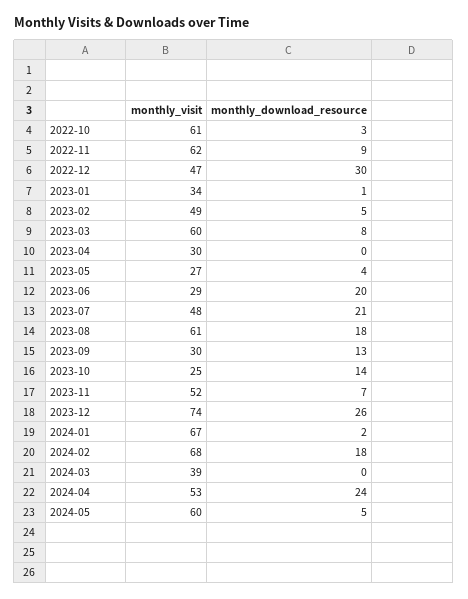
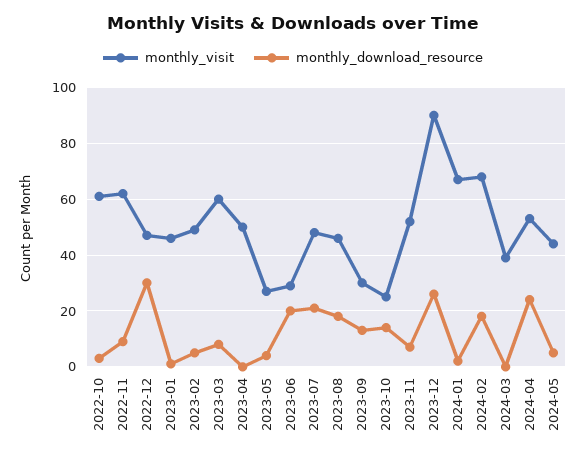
  {
    "monthly_visit": {
      "2022-10": 61,
      "2022-11": 62,
      "2022-12": 47,
-     "2023-01": 34,
+     "2023-01": 45,
      "2023-02": 49,
      "2023-03": 60,
-     "2023-04": 30,
+     "2023-04": 50,
      "2023-05": 27,
      "2023-06": 29,
      "2023-07": 48,
-     "2023-08": 61,
+     "2023-08": 45,
      "2023-09": 30,
      "2023-10": 25,
      "2023-11": 52,
-     "2023-12": 74,
+     "2023-12": 90,
      "2024-01": 67,
      "2024-02": 68,
      "2024-03": 39,
      "2024-04": 53,
-     "2024-05": 60
+     "2024-05": 45
    },
    "monthly_download_resource": {
      "2022-10": 3,
      "2022-11": 9,
      "2022-12": 30,
      "2023-01": 1,
      "2023-02": 5,
      "2023-03": 8,
      "2023-04": 0,
      "2023-05": 4,
      "2023-06": 20,
      "2023-07": 21,
      "2023-08": 18,
      "2023-09": 13,
      "2023-10": 14,
      "2023-11": 7,
      "2023-12": 26,
      "2024-01": 2,
      "2024-02": 18,
      "2024-03": 0,
      "2024-04": 24,
      "2024-05": 5
    }
  }

